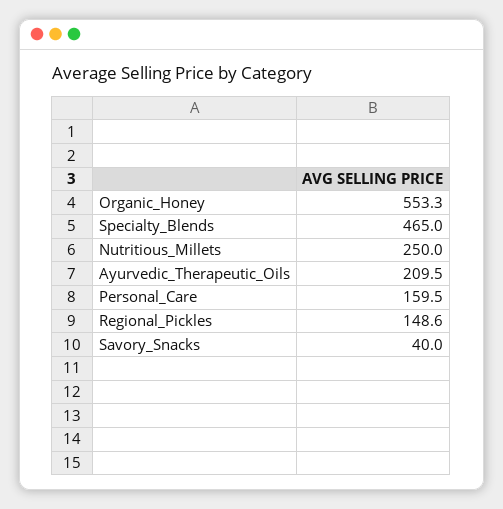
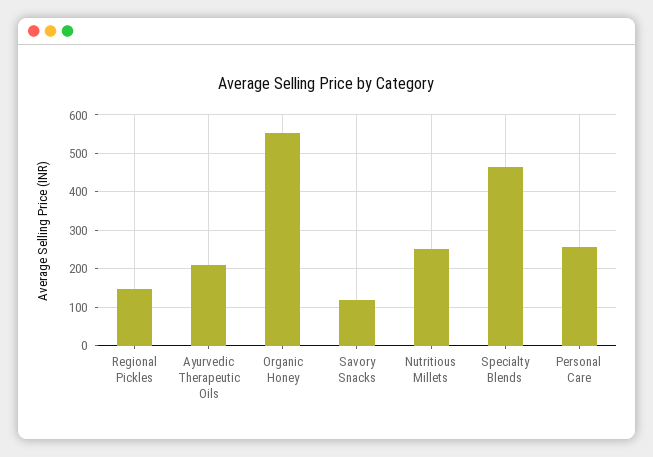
  {
    "Organic_Honey": 553.3,
    "Specialty_Blends": 465,
    "Nutritious_Millets": 250,
    "Ayurvedic_Therapeutic_Oils": 209.5,
-   "Personal_Care": 159.5,
+   "Personal_Care": 260,
    "Regional_Pickles": 148.6,
-   "Savory_Snacks": 40
+   "Savory_Snacks": 120
  }

